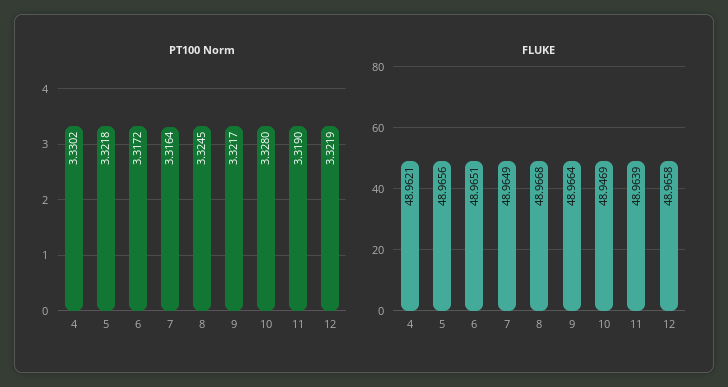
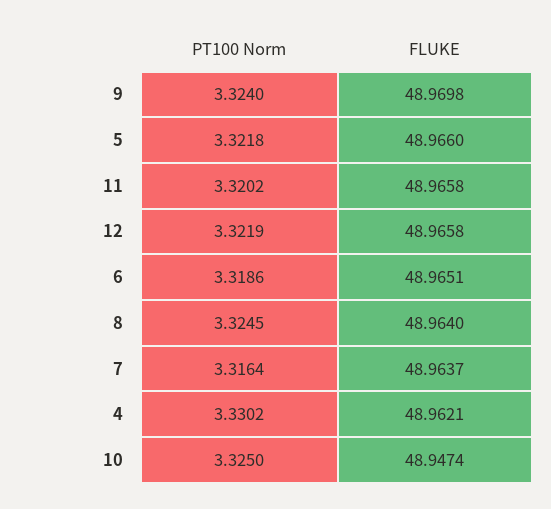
  {
    "PT100 Norm": {
      "4": 3.3302,
      "5": 3.3218,
-     "6": 3.3172,
+     "6": 3.3186,
      "7": 3.3164,
      "8": 3.3245,
-     "9": 3.3217,
+     "9": 3.324,
-     "10": 3.328,
+     "10": 3.325,
-     "11": 3.319,
+     "11": 3.3202,
      "12": 3.3219
    },
    "FLUKE": {
      "4": 48.9621,
-     "5": 48.9656,
+     "5": 48.966,
      "6": 48.9651,
-     "7": 48.9649,
+     "7": 48.9637,
-     "8": 48.9668,
+     "8": 48.964,
-     "9": 48.9664,
+     "9": 48.9698,
-     "10": 48.9469,
+     "10": 48.9474,
-     "11": 48.9639,
+     "11": 48.9658,
      "12": 48.9658
    }
  }

